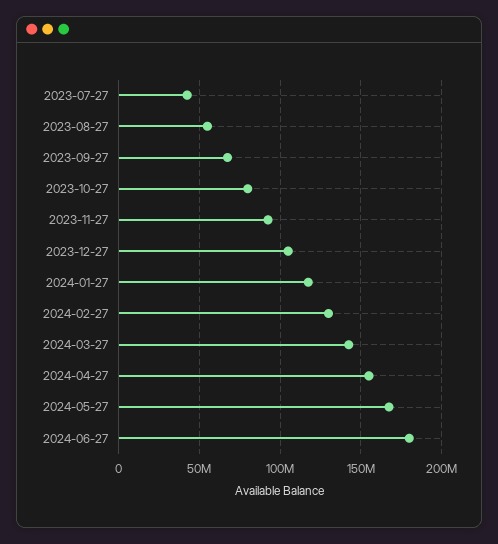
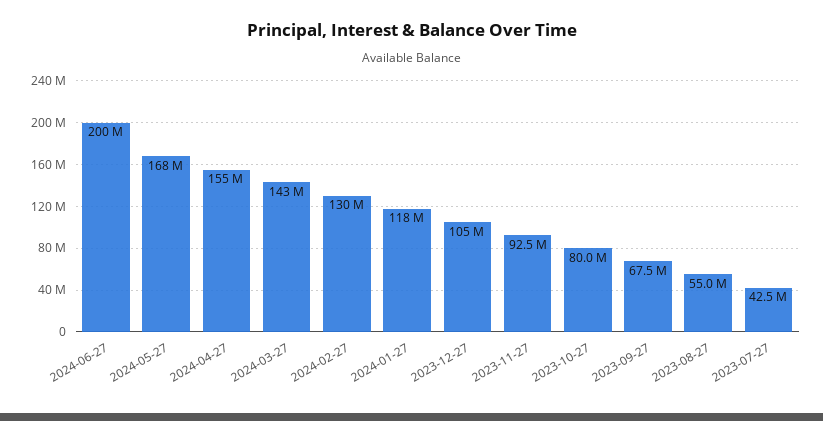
  {
    "2023-07-27": 42500000,
    "2023-08-27": 55000000,
    "2023-09-27": 67500000,
    "2023-10-27": 80000000,
    "2023-11-27": 92500000,
    "2023-12-27": 105000000,
    "2024-01-27": 118000000,
    "2024-02-27": 130000000,
    "2024-03-27": 143000000,
    "2024-04-27": 155000000,
    "2024-05-27": 168000000,
-   "2024-06-27": 180000000
+   "2024-06-27": 200000000
  }

